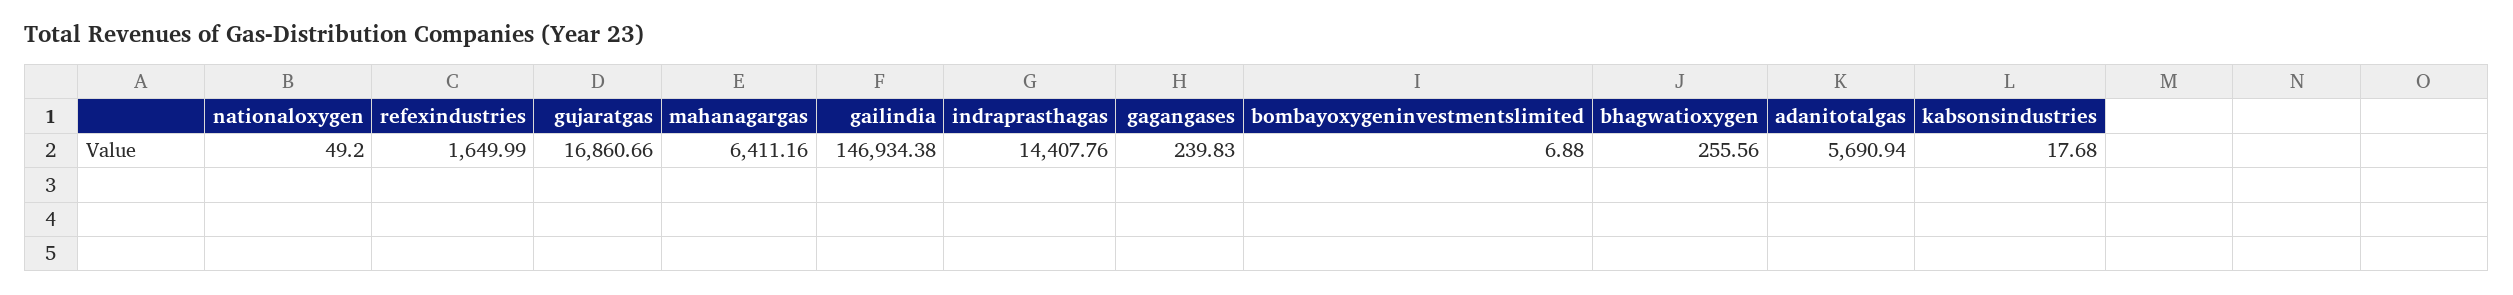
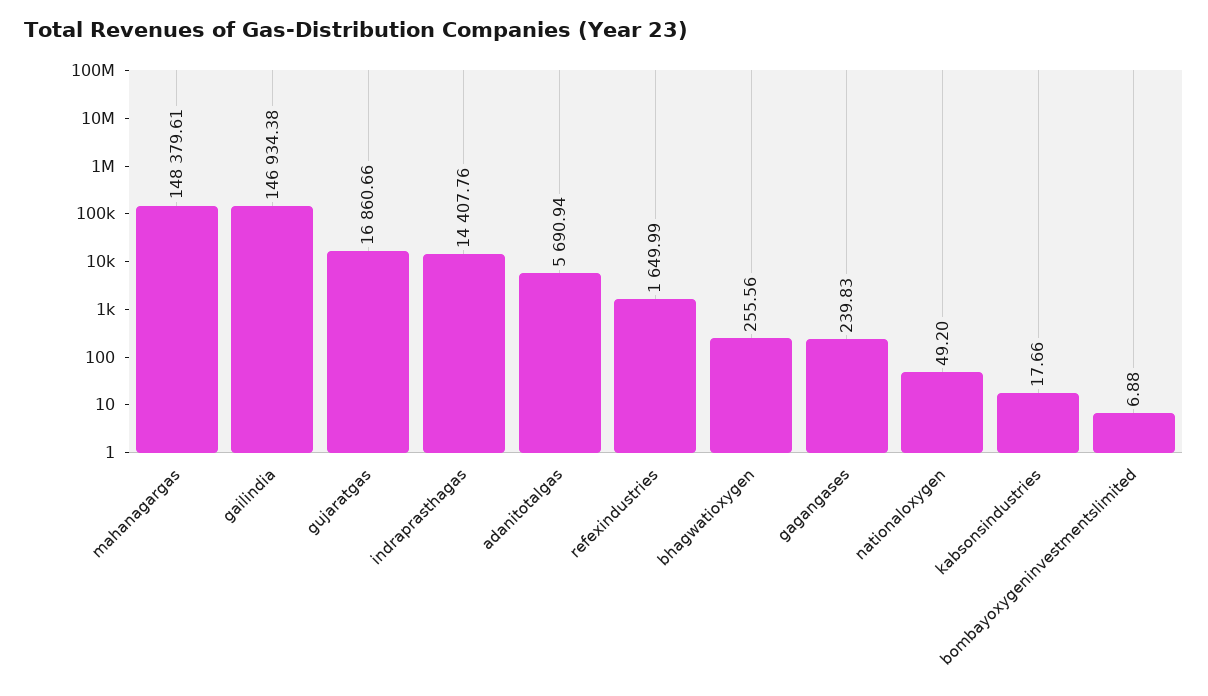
  {
    "nationaloxygen": 49.2,
    "refexindustries": 1649.99,
    "gujaratgas": 16860.66,
-   "mahanagargas": 6411.16,
+   "mahanagargas": 148379.61,
    "gailindia": 146934.38,
    "indraprasthagas": 14407.76,
    "gagangases": 239.83,
    "bombayoxygeninvestmentslimited": 6.88,
    "bhagwatioxygen": 255.56,
    "adanitotalgas": 5690.94,
-   "kabsonsindustries": 17.68
+   "kabsonsindustries": 17.66
  }

